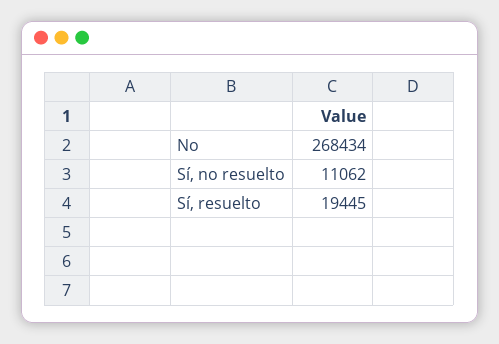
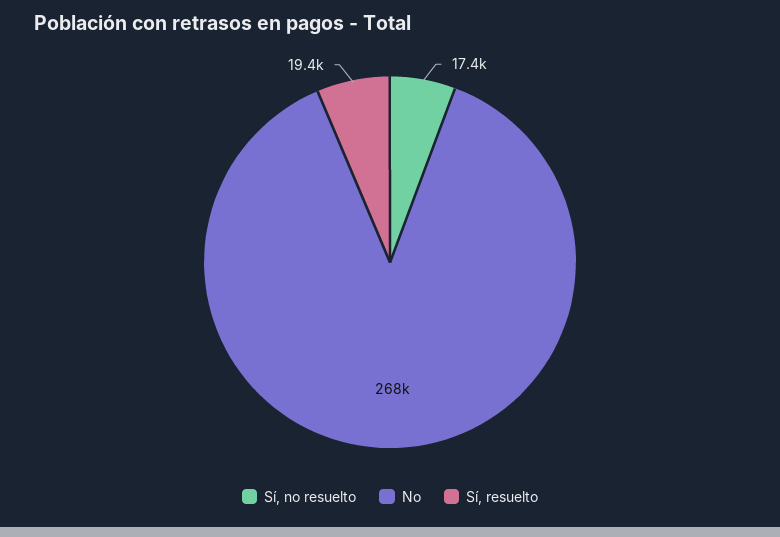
  {
    "No": 268434,
-   "Sí, no resuelto": 11062,
+   "Sí, no resuelto": 17400,
    "Sí, resuelto": 19445
  }

